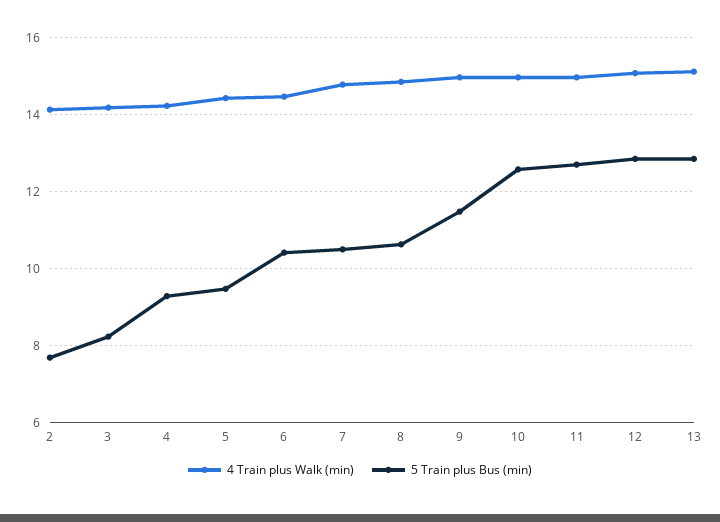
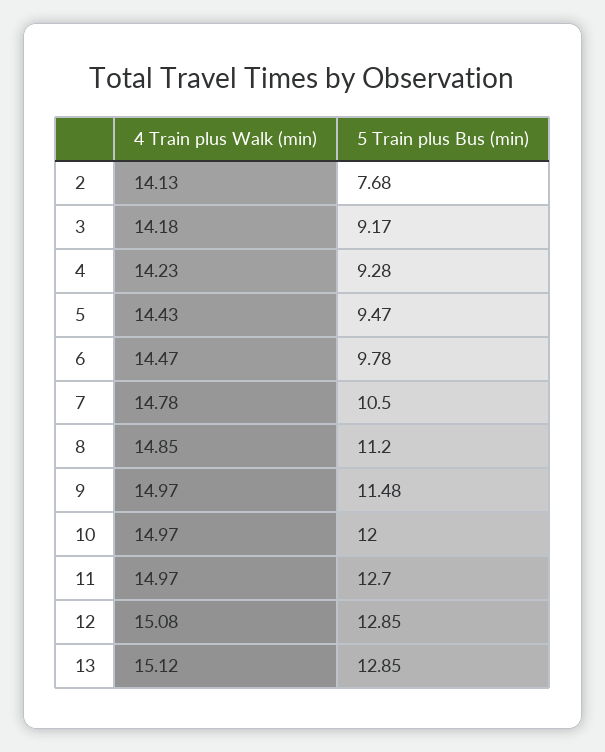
  {
    "4 Train plus Walk (min)": {
      "2": 14.13,
      "3": 14.18,
      "4": 14.23,
      "5": 14.43,
      "6": 14.47,
      "7": 14.78,
      "8": 14.85,
      "9": 14.97,
      "10": 14.97,
      "11": 14.97,
      "12": 15.08,
      "13": 15.12
    },
    "5 Train plus Bus (min)": {
      "2": 7.68,
-     "3": 8.2,
+     "3": 9.17,
      "4": 9.28,
      "5": 9.47,
-     "6": 10.4,
+     "6": 9.78,
      "7": 10.5,
-     "8": 10.6,
+     "8": 11.2,
      "9": 11.48,
-     "10": 12.6,
+     "10": 12,
      "11": 12.7,
      "12": 12.85,
      "13": 12.85
    }
  }

